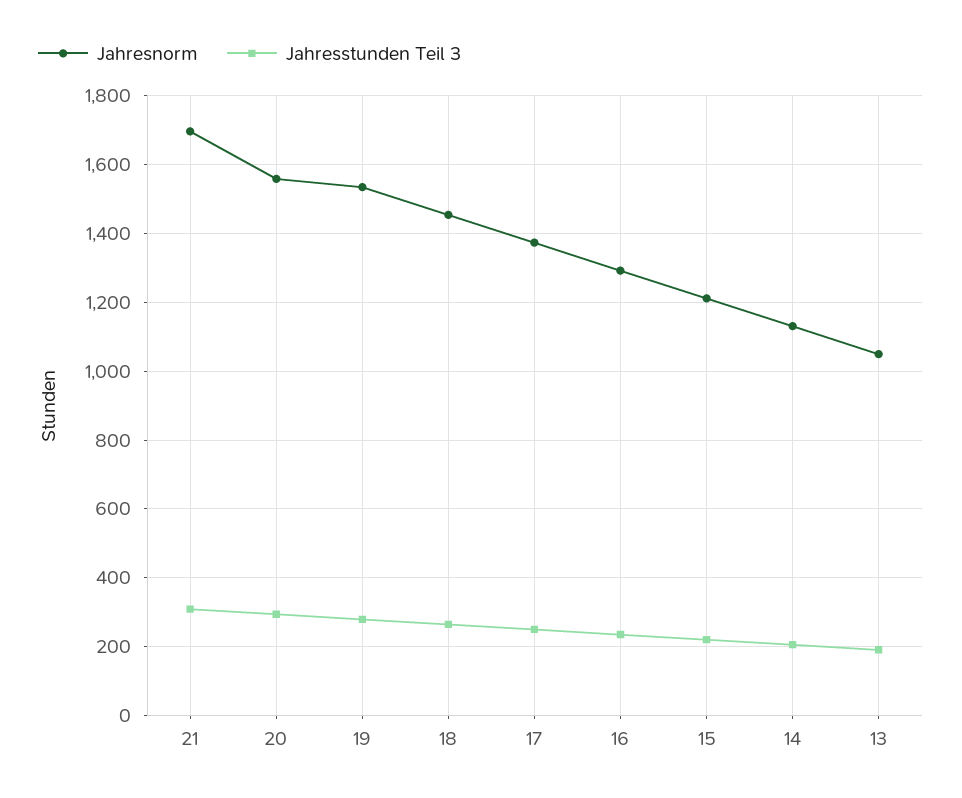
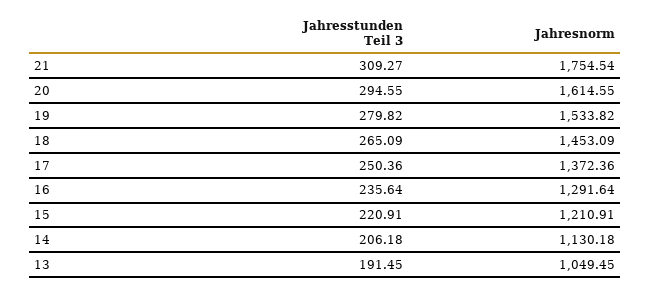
  {
    "Jahresnorm": {
-     "21": 1700,
+     "21": 1754.54,
-     "20": 1560,
+     "20": 1614.55,
      "19": 1533.82,
      "18": 1453.09,
      "17": 1372.36,
      "16": 1291.64,
      "15": 1210.91,
      "14": 1130.18,
      "13": 1049.45
    },
    "Jahresstunden Teil 3": {
      "21": 309.27,
      "20": 294.55,
      "19": 279.82,
      "18": 265.09,
      "17": 250.36,
      "16": 235.64,
      "15": 220.91,
      "14": 206.18,
      "13": 191.45
    }
  }

